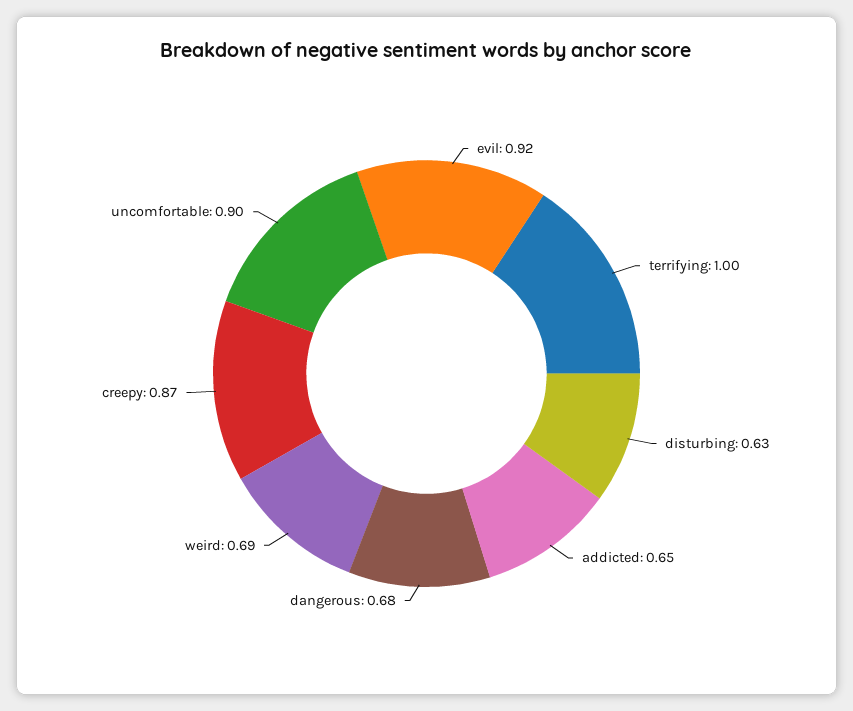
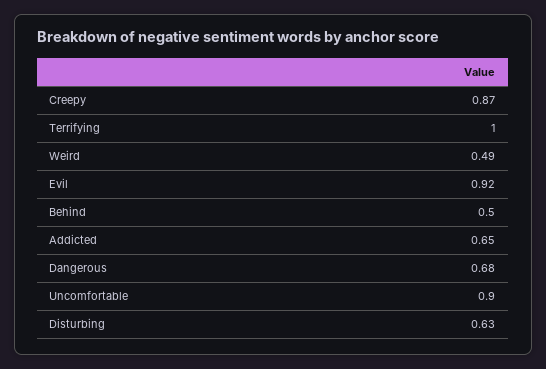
  {
    "evil": 0.92,
    "terrifying": 1,
    "disturbing": 0.63,
    "addicted": 0.65,
    "dangerous": 0.68,
-   "weird": 0.69,
+   "weird": 0.49,
    "creepy": 0.87,
-   "uncomfortable": 0.9
+   "uncomfortable": 0.9,
+   "Behind": 0.5
  }

